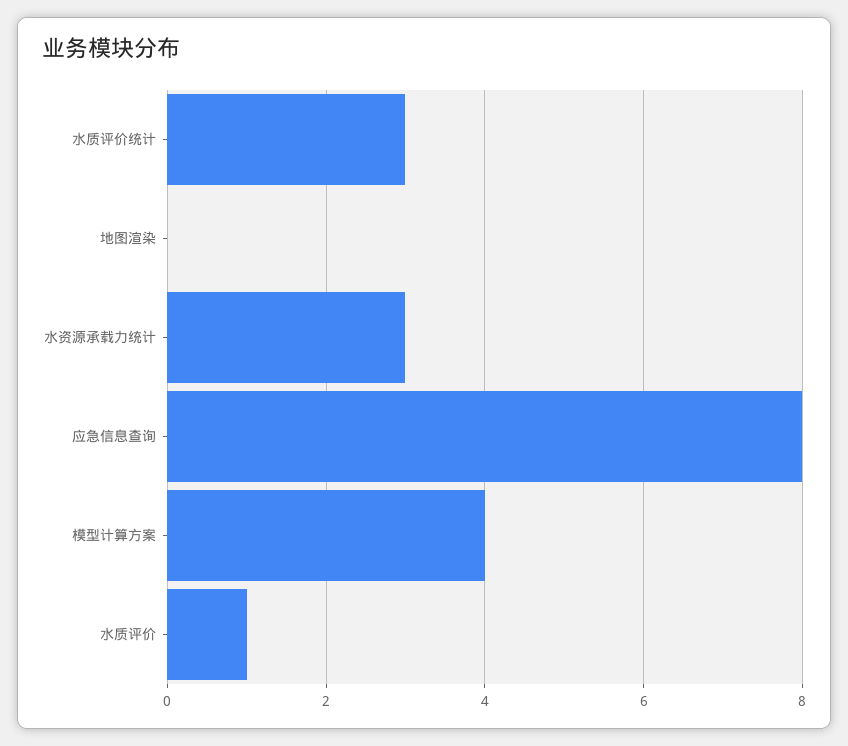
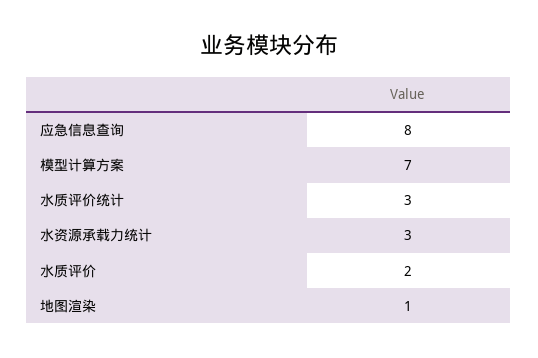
  {
    "水质评价统计": 3,
-   "地图渲染": 0,
+   "地图渲染": 1,
    "水资源承载力统计": 3,
    "应急信息查询": 8,
-   "模型计算方案": 4,
+   "模型计算方案": 7,
-   "水质评价": 1
+   "水质评价": 2
  }

